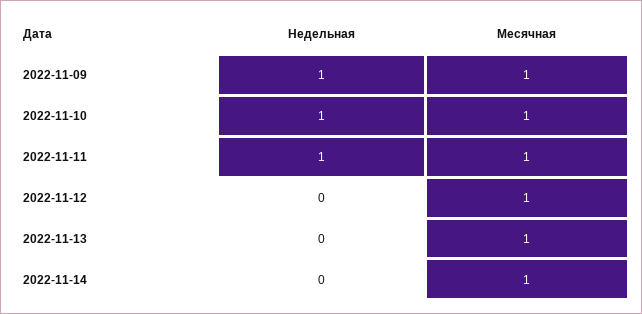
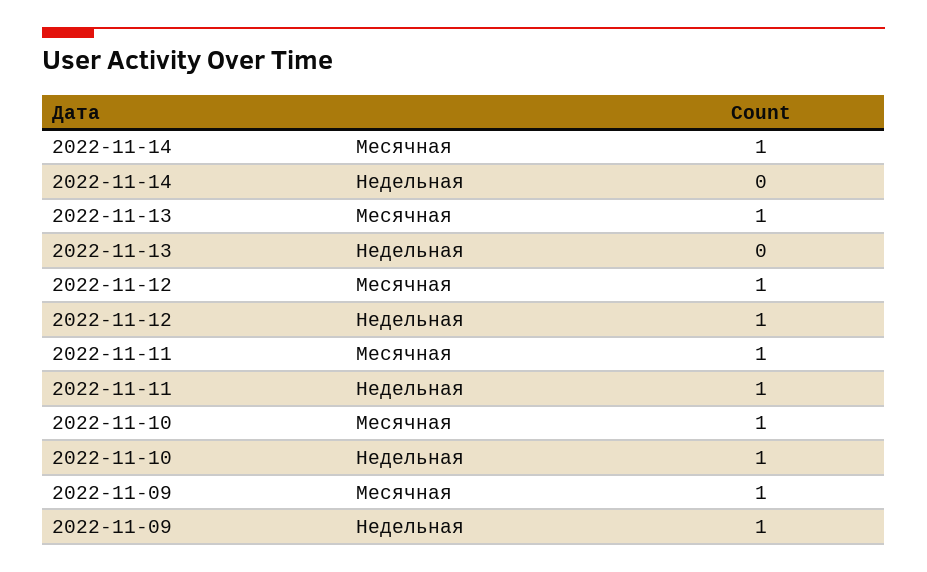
  {
    "Недельная": {
      "2022-11-09": 1,
      "2022-11-10": 1,
      "2022-11-11": 1,
-     "2022-11-12": 0,
+     "2022-11-12": 1,
      "2022-11-13": 0,
      "2022-11-14": 0
    },
    "Месячная": {
      "2022-11-09": 1,
      "2022-11-10": 1,
      "2022-11-11": 1,
      "2022-11-12": 1,
      "2022-11-13": 1,
      "2022-11-14": 1
    }
  }

